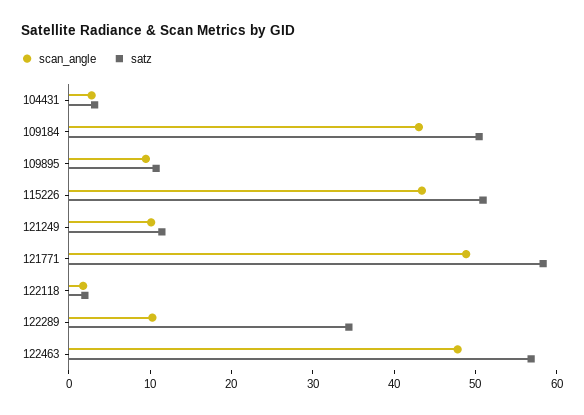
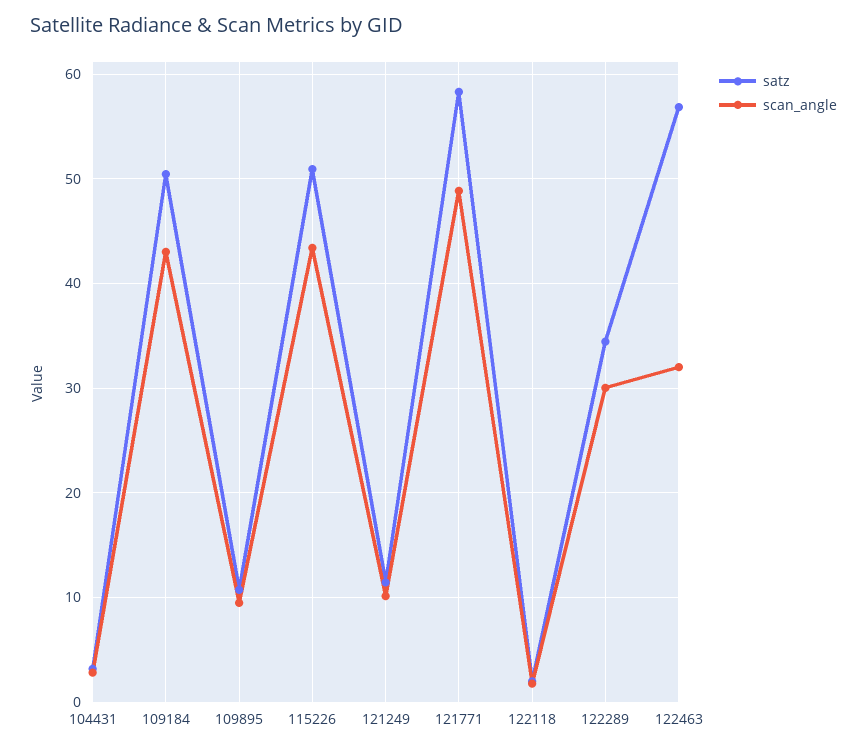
  {
    "scan_angle": {
      "104431": 3,
      "109184": 43,
      "109895": 9,
      "115226": 43,
      "121249": 10,
      "121771": 49,
      "122118": 2,
-     "122289": 10,
+     "122289": 30,
-     "122463": 48
+     "122463": 32
    },
    "satz": {
      "104431": 3,
      "109184": 50,
      "109895": 11,
      "115226": 51,
      "121249": 11,
      "121771": 58,
      "122118": 2,
      "122289": 34,
      "122463": 57
    }
  }

